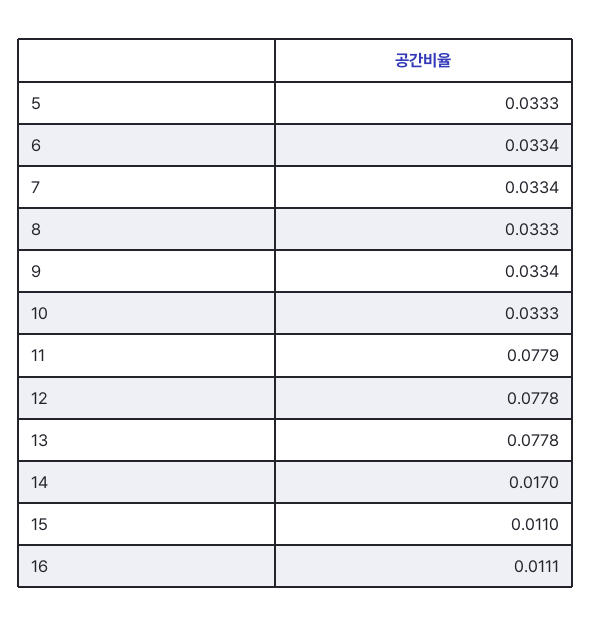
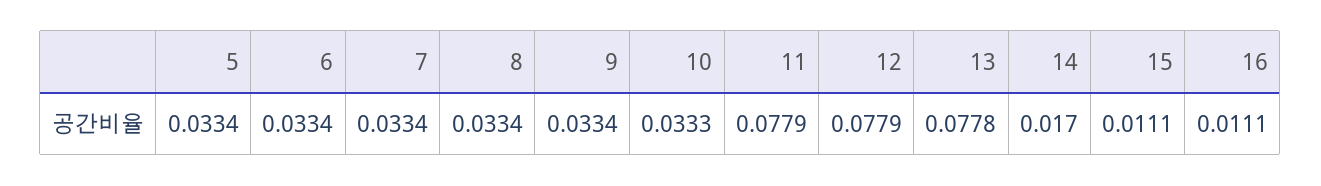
  {
-   "5": 0.0333,
+   "5": 0.0334,
    "6": 0.0334,
    "7": 0.0334,
-   "8": 0.0333,
+   "8": 0.0334,
    "9": 0.0334,
    "10": 0.0333,
    "11": 0.0779,
-   "12": 0.0778,
+   "12": 0.0779,
    "13": 0.0778,
    "14": 0.017,
-   "15": 0.011,
+   "15": 0.0111,
    "16": 0.0111
  }

